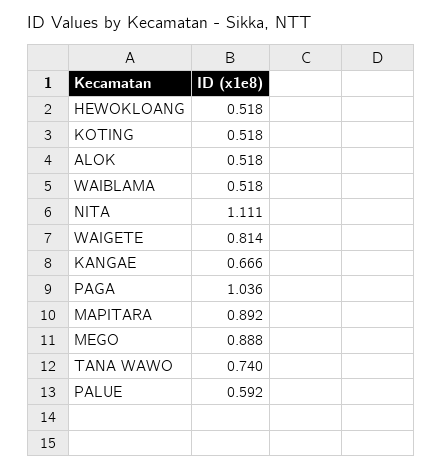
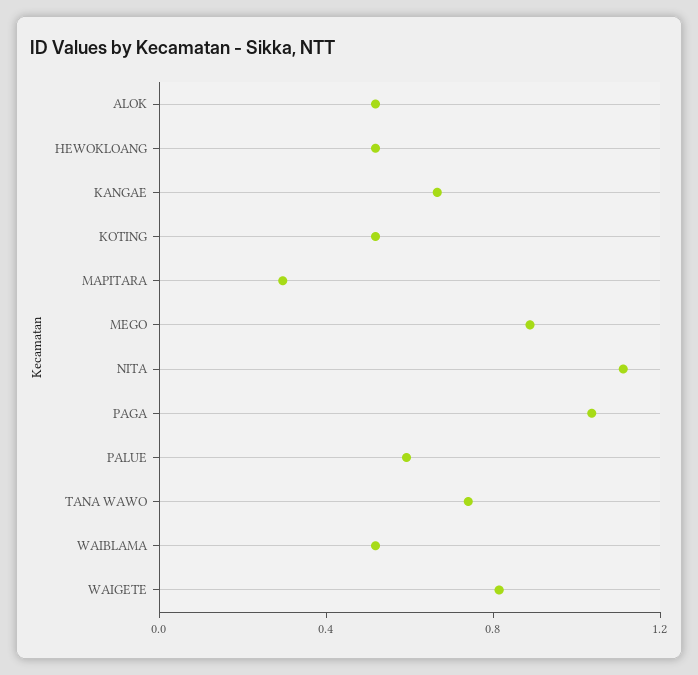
  {
    "HEWOKLOANG": 0.518,
    "KOTING": 0.518,
    "ALOK": 0.518,
    "WAIBLAMA": 0.518,
    "NITA": 1.111,
    "WAIGETE": 0.814,
    "KANGAE": 0.666,
    "PAGA": 1.036,
-   "MAPITARA": 0.892,
+   "MAPITARA": 0.3,
    "MEGO": 0.888,
    "TANA WAWO": 0.74,
    "PALUE": 0.592
  }

